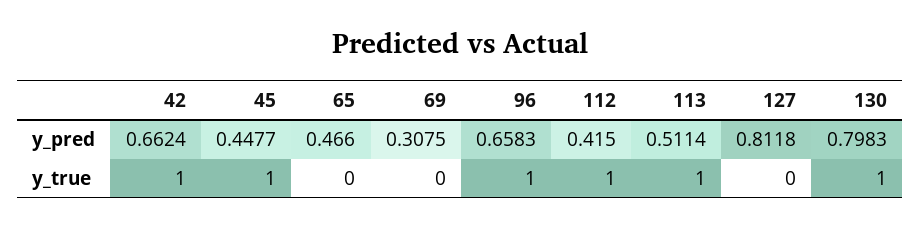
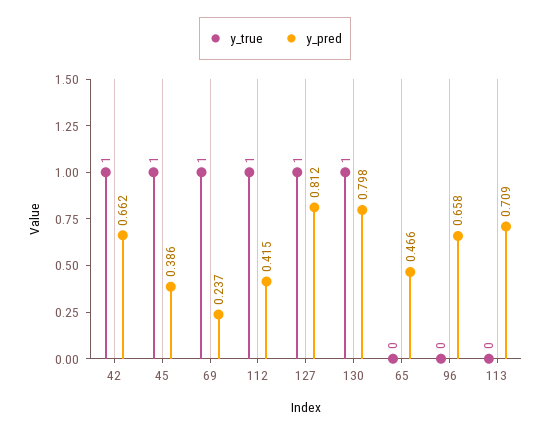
  {
    "y_pred": {
      "42": 0.6624,
-     "45": 0.4477,
+     "45": 0.386,
      "65": 0.466,
-     "69": 0.3075,
+     "69": 0.237,
      "96": 0.6583,
      "112": 0.415,
-     "113": 0.5114,
+     "113": 0.709,
      "127": 0.8118,
      "130": 0.7983
    },
    "y_true": {
      "42": 1,
      "45": 1,
      "65": 0,
-     "69": 0,
+     "69": 1,
-     "96": 1,
+     "96": 0,
      "112": 1,
-     "113": 1,
+     "113": 0,
-     "127": 0,
+     "127": 1,
      "130": 1
    }
  }

